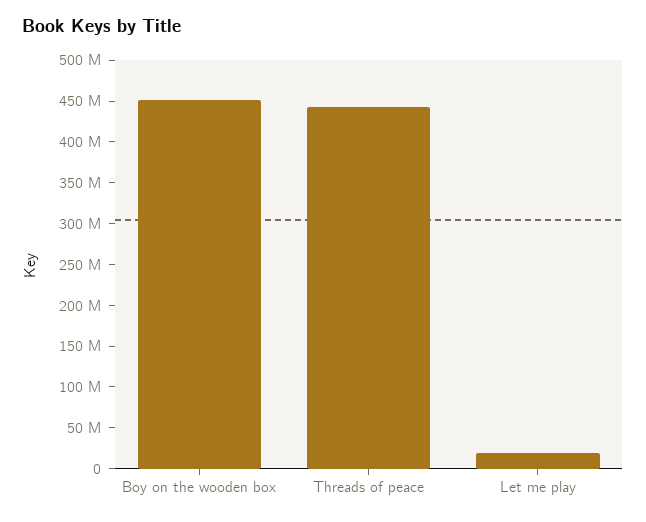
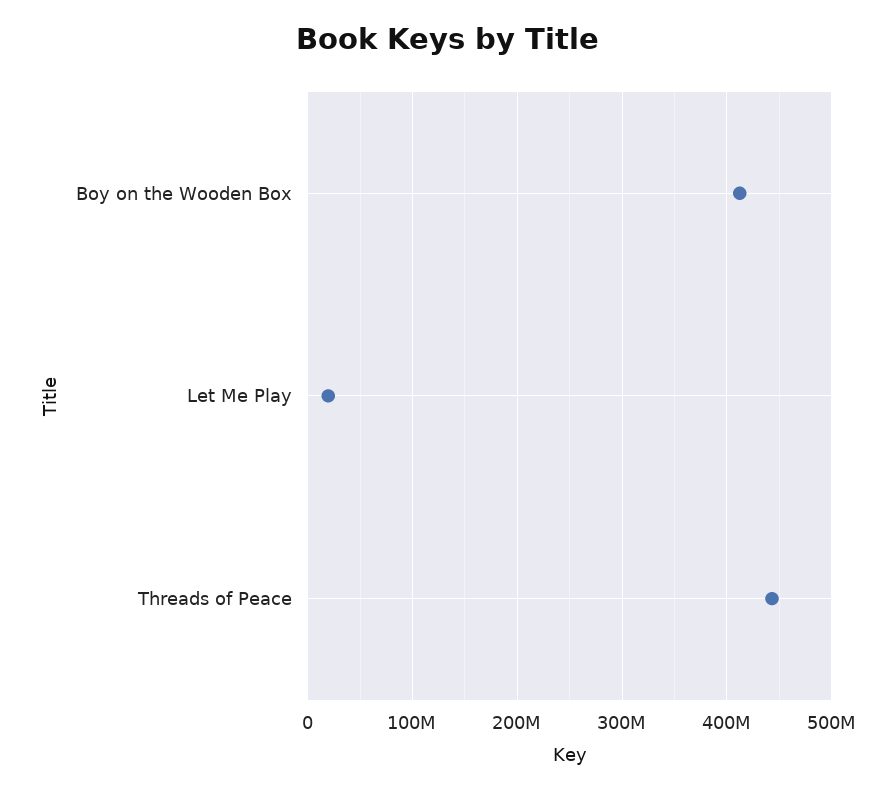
  {
-   "Boy on the wooden box": 450000000,
+   "Boy on the wooden box": 410000000,
    "Threads of peace": 440000000,
    "Let me play": 20000000
  }

